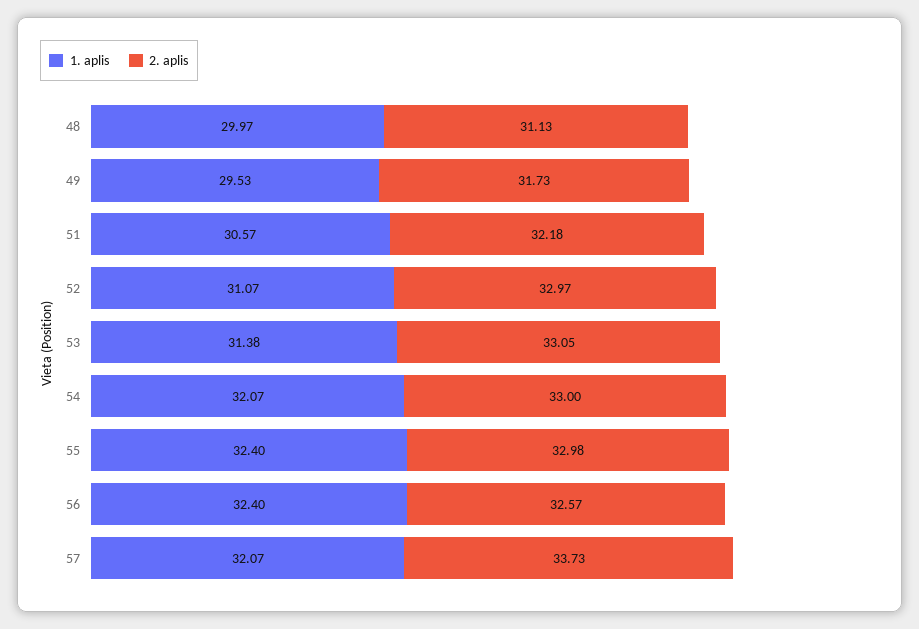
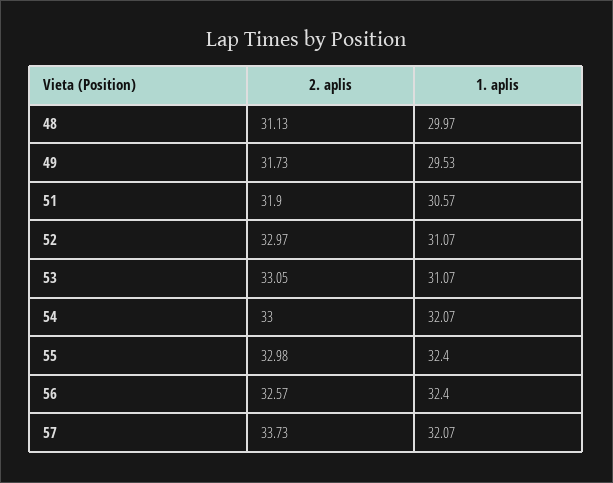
  {
    "1. aplis": {
      "48": 29.97,
      "49": 29.53,
      "51": 30.57,
      "52": 31.07,
-     "53": 31.38,
+     "53": 31.07,
      "54": 32.07,
      "55": 32.4,
      "56": 32.4,
      "57": 32.07
    },
    "2. aplis": {
      "48": 31.13,
      "49": 31.73,
-     "51": 32.18,
+     "51": 31.9,
      "52": 32.97,
      "53": 33.05,
      "54": 33,
      "55": 32.98,
      "56": 32.57,
      "57": 33.73
    }
  }

